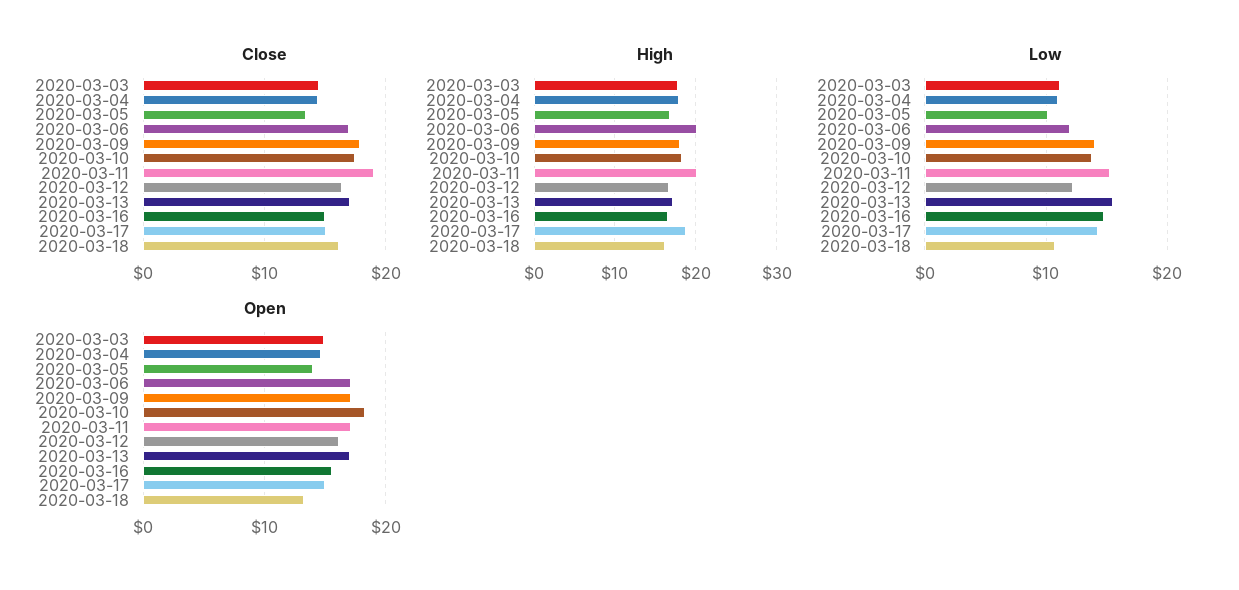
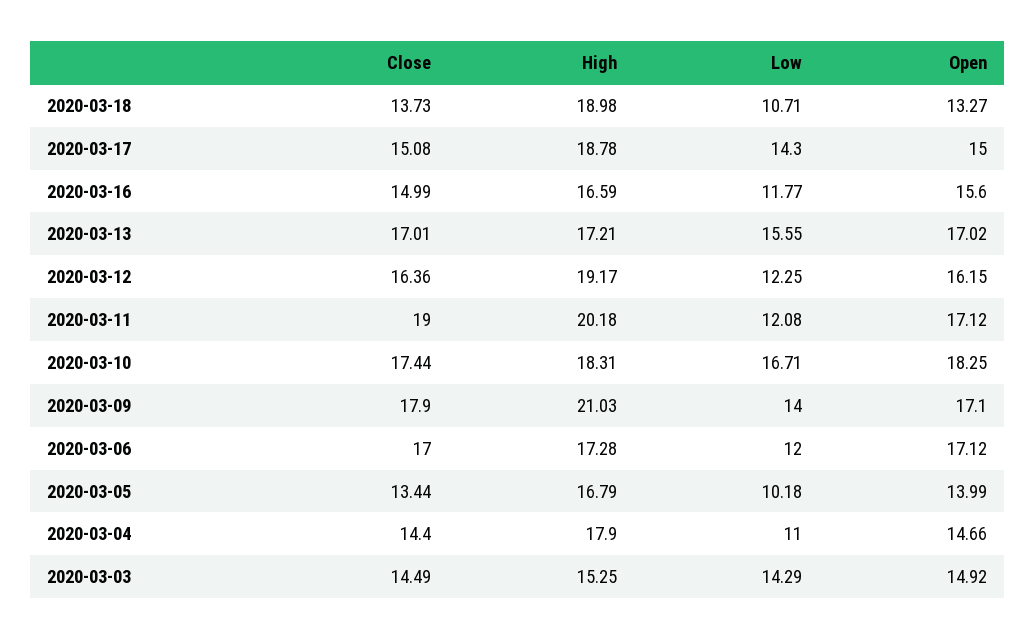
  {
    "Close": {
      "2020-03-03": 14.49,
      "2020-03-04": 14.4,
      "2020-03-05": 13.44,
      "2020-03-06": 17,
      "2020-03-09": 17.9,
      "2020-03-10": 17.44,
      "2020-03-11": 19,
      "2020-03-12": 16.36,
      "2020-03-13": 17.01,
      "2020-03-16": 14.99,
      "2020-03-17": 15.08,
-     "2020-03-18": 16
+     "2020-03-18": 13.73
    },
    "High": {
-     "2020-03-03": 18,
+     "2020-03-03": 15.25,
      "2020-03-04": 17.9,
      "2020-03-05": 16.79,
-     "2020-03-06": 20,
+     "2020-03-06": 17.28,
-     "2020-03-09": 18,
+     "2020-03-09": 21.03,
      "2020-03-10": 18.31,
      "2020-03-11": 20.18,
-     "2020-03-12": 17,
+     "2020-03-12": 19.17,
      "2020-03-13": 17.21,
      "2020-03-16": 16.59,
      "2020-03-17": 18.78,
-     "2020-03-18": 16
+     "2020-03-18": 18.98
    },
    "Low": {
-     "2020-03-03": 11,
+     "2020-03-03": 14.29,
      "2020-03-04": 11,
      "2020-03-05": 10.18,
      "2020-03-06": 12,
      "2020-03-09": 14,
-     "2020-03-10": 14,
+     "2020-03-10": 16.71,
-     "2020-03-11": 15,
+     "2020-03-11": 12.08,
      "2020-03-12": 12.25,
      "2020-03-13": 15.55,
-     "2020-03-16": 15,
+     "2020-03-16": 11.77,
      "2020-03-17": 14.3,
      "2020-03-18": 10.71
    },
    "Open": {
      "2020-03-03": 14.92,
      "2020-03-04": 14.66,
      "2020-03-05": 13.99,
      "2020-03-06": 17.12,
      "2020-03-09": 17.1,
      "2020-03-10": 18.25,
      "2020-03-11": 17.12,
      "2020-03-12": 16.15,
      "2020-03-13": 17.02,
      "2020-03-16": 15.6,
      "2020-03-17": 15,
      "2020-03-18": 13.27
    }
  }

